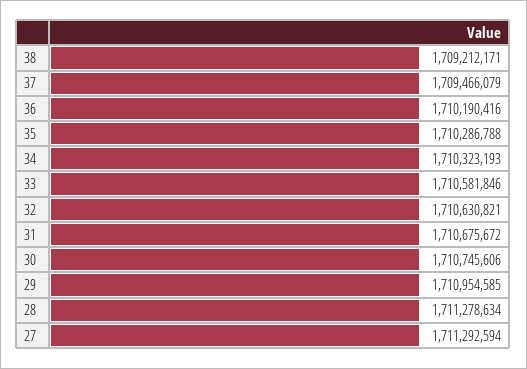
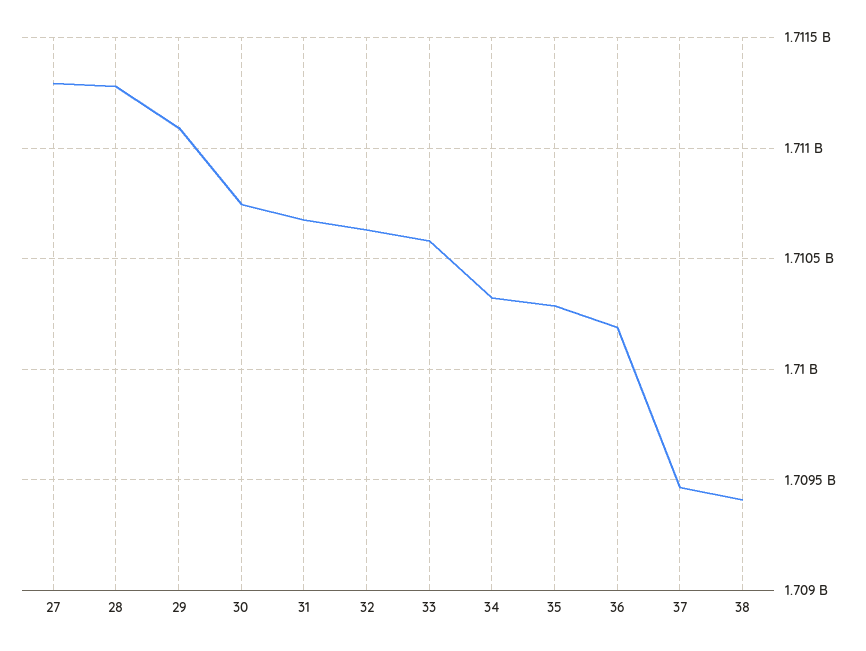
  {
-   "38": 1709212171,
+   "38": 1709400000,
    "37": 1709466079,
    "36": 1710190416,
    "35": 1710286788,
    "34": 1710323193,
    "33": 1710581846,
    "32": 1710630821,
    "31": 1710675672,
    "30": 1710745606,
-   "29": 1710954585,
+   "29": 1711100000,
    "28": 1711278634,
    "27": 1711292594
  }

